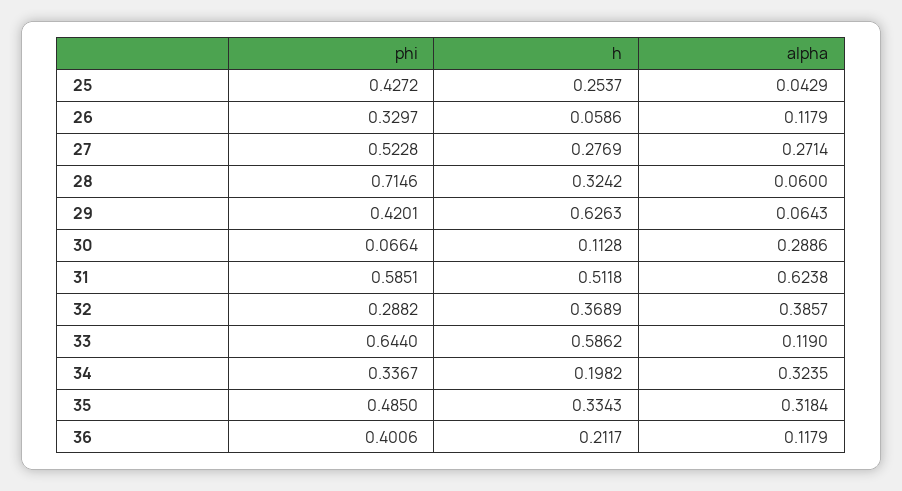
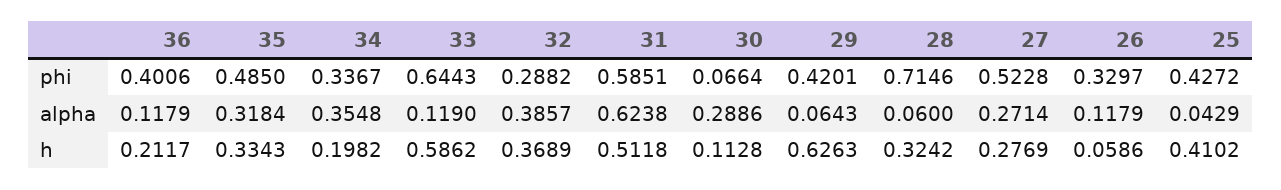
  {
    "phi": {
      "25": 0.4272,
      "26": 0.3297,
      "27": 0.5228,
      "28": 0.7146,
      "29": 0.4201,
      "30": 0.0664,
      "31": 0.5851,
      "32": 0.2882,
-     "33": 0.644,
+     "33": 0.6443,
      "34": 0.3367,
      "35": 0.485,
      "36": 0.4006
    },
    "h": {
-     "25": 0.2537,
+     "25": 0.4102,
      "26": 0.0586,
      "27": 0.2769,
      "28": 0.3242,
      "29": 0.6263,
      "30": 0.1128,
      "31": 0.5118,
      "32": 0.3689,
      "33": 0.5862,
      "34": 0.1982,
      "35": 0.3343,
      "36": 0.2117
    },
    "alpha": {
      "25": 0.0429,
      "26": 0.1179,
      "27": 0.2714,
      "28": 0.06,
      "29": 0.0643,
      "30": 0.2886,
      "31": 0.6238,
      "32": 0.3857,
      "33": 0.119,
-     "34": 0.3235,
+     "34": 0.3548,
      "35": 0.3184,
      "36": 0.1179
    }
  }

